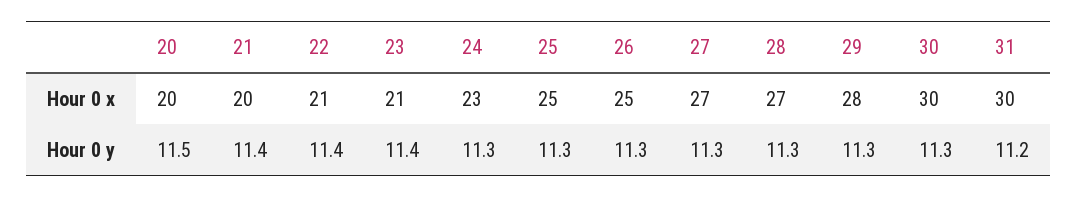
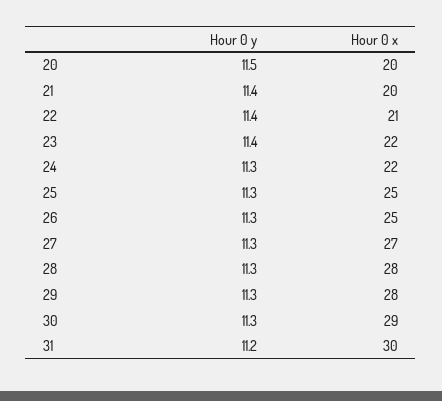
  {
    "20": {
      "Hour 0 x": 20,
      "Hour 0 y": 11.5
    },
    "21": {
      "Hour 0 x": 20,
      "Hour 0 y": 11.4
    },
    "22": {
      "Hour 0 x": 21,
      "Hour 0 y": 11.4
    },
    "23": {
-     "Hour 0 x": 21,
+     "Hour 0 x": 22,
      "Hour 0 y": 11.4
    },
    "24": {
-     "Hour 0 x": 23,
+     "Hour 0 x": 22,
      "Hour 0 y": 11.3
    },
    "25": {
      "Hour 0 x": 25,
      "Hour 0 y": 11.3
    },
    "26": {
      "Hour 0 x": 25,
      "Hour 0 y": 11.3
    },
    "27": {
      "Hour 0 x": 27,
      "Hour 0 y": 11.3
    },
    "28": {
-     "Hour 0 x": 27,
+     "Hour 0 x": 28,
      "Hour 0 y": 11.3
    },
    "29": {
      "Hour 0 x": 28,
      "Hour 0 y": 11.3
    },
    "30": {
-     "Hour 0 x": 30,
+     "Hour 0 x": 29,
      "Hour 0 y": 11.3
    },
    "31": {
      "Hour 0 x": 30,
      "Hour 0 y": 11.2
    }
  }

